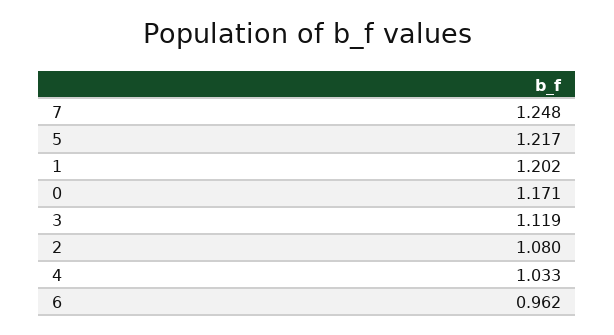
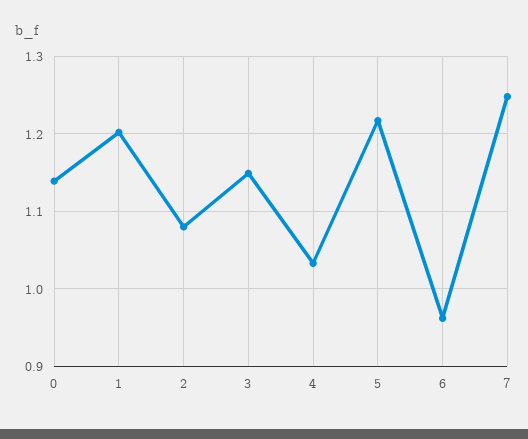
  {
    "7": 1.248,
    "5": 1.217,
    "1": 1.202,
-   "0": 1.171,
+   "0": 1.14,
-   "3": 1.119,
+   "3": 1.15,
    "2": 1.08,
    "4": 1.033,
    "6": 0.962
  }

